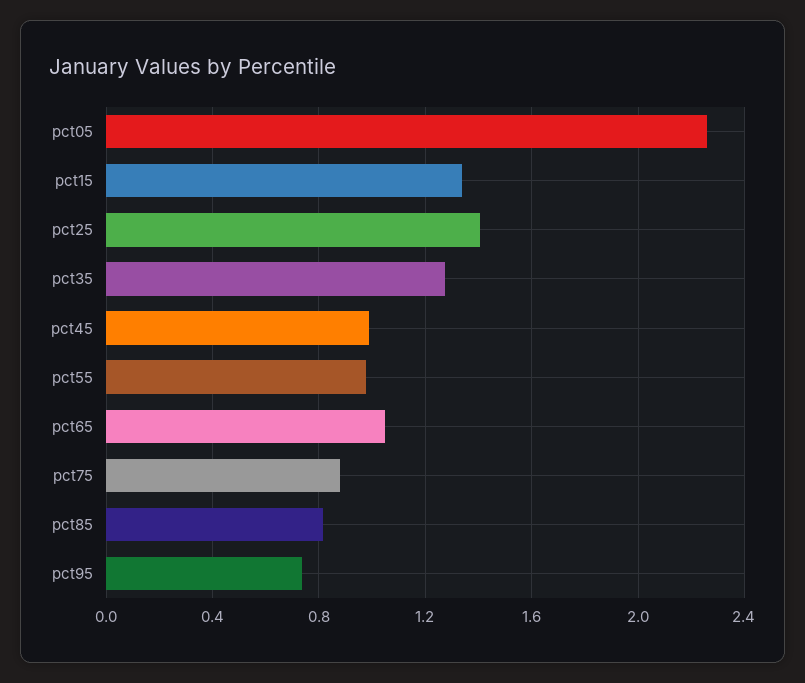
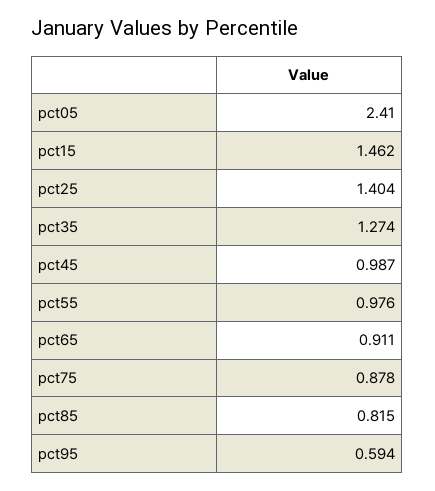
  {
-   "pct05": 2.25,
+   "pct05": 2.41,
-   "pct15": 1.35,
+   "pct15": 1.462,
    "pct25": 1.404,
    "pct35": 1.274,
    "pct45": 0.987,
    "pct55": 0.976,
-   "pct65": 1.05,
+   "pct65": 0.911,
    "pct75": 0.878,
    "pct85": 0.815,
-   "pct95": 0.75
+   "pct95": 0.594
  }

